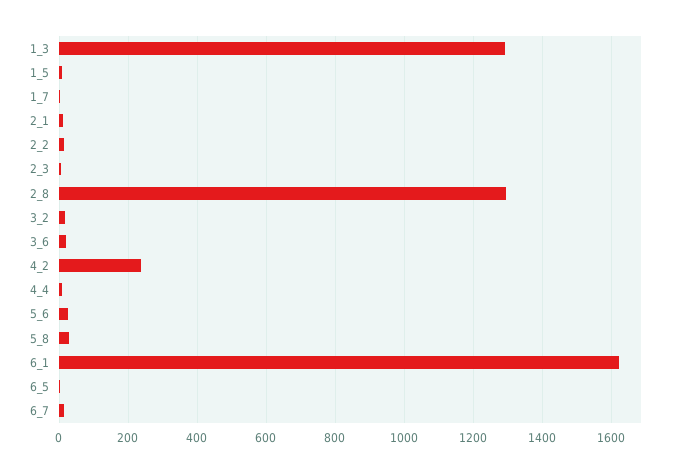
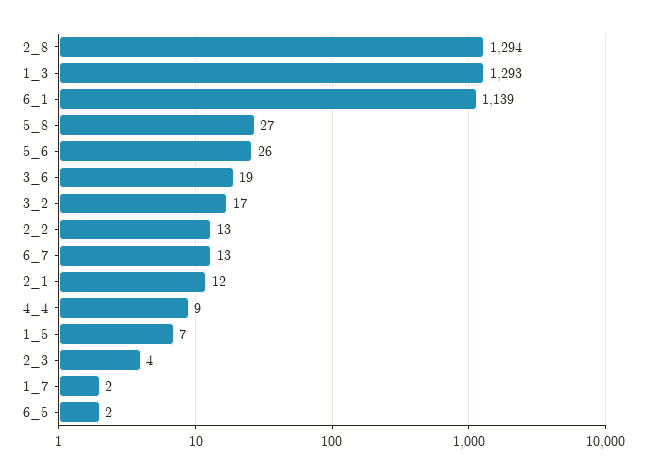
  {
    "1_3": 1293,
    "1_5": 7,
    "1_7": 2,
    "2_1": 12,
    "2_2": 13,
    "2_3": 4,
    "2_8": 1294,
    "3_2": 17,
    "3_6": 19,
-   "4_2": 240,
    "4_4": 9,
    "5_6": 26,
    "5_8": 27,
-   "6_1": 1620,
+   "6_1": 1139,
    "6_5": 2,
    "6_7": 13
  }

